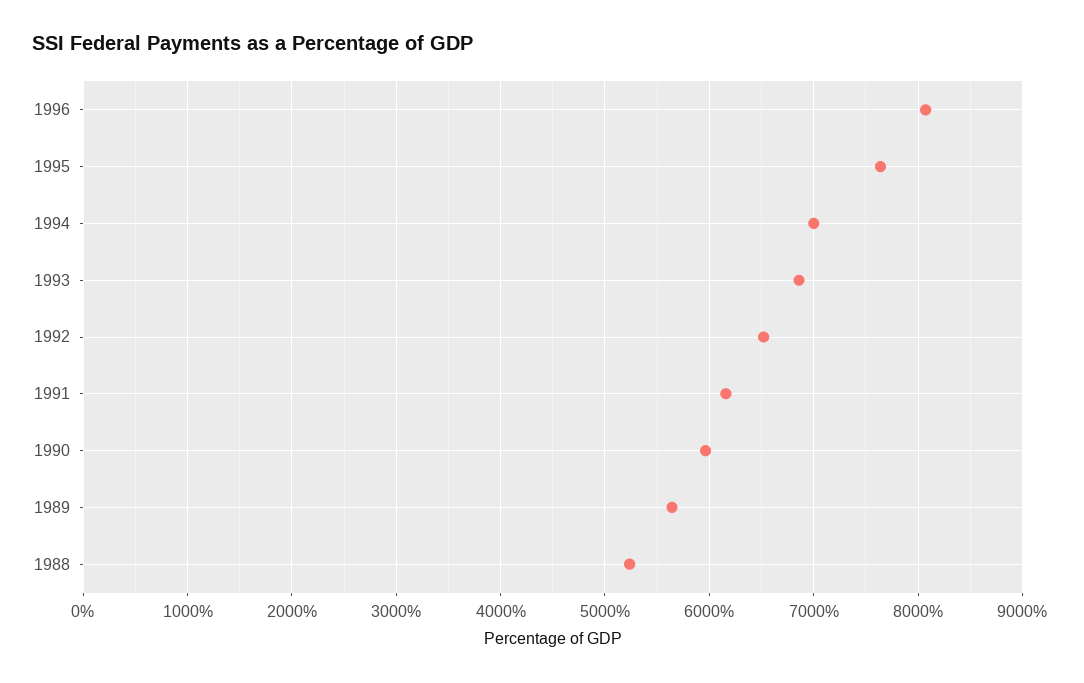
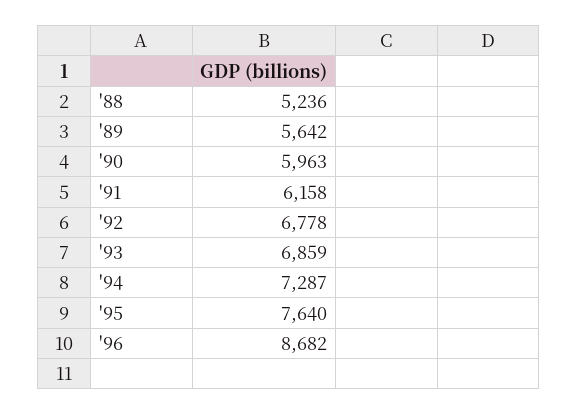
  {
-   "1996": 8100,
+   "1996": 8682,
    "1995": 7640,
-   "1994": 7000,
+   "1994": 7287,
    "1993": 6859,
-   "1992": 6500,
+   "1992": 6778,
    "1991": 6158,
    "1990": 5963,
    "1989": 5642,
    "1988": 5236
  }

